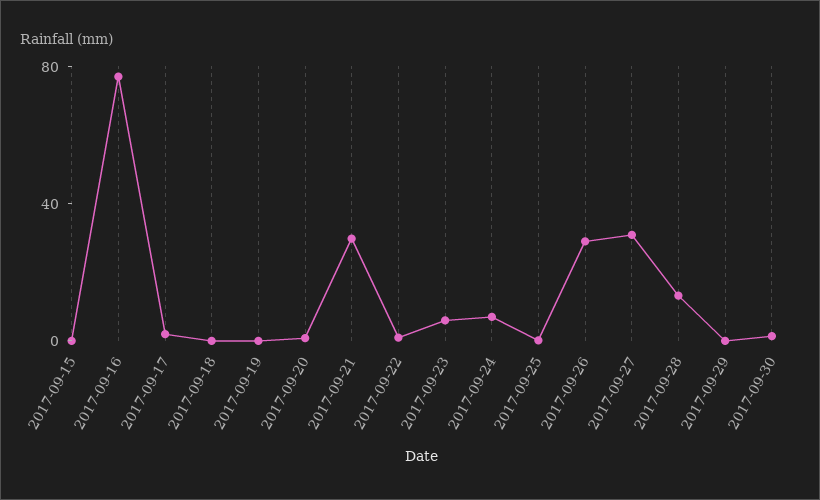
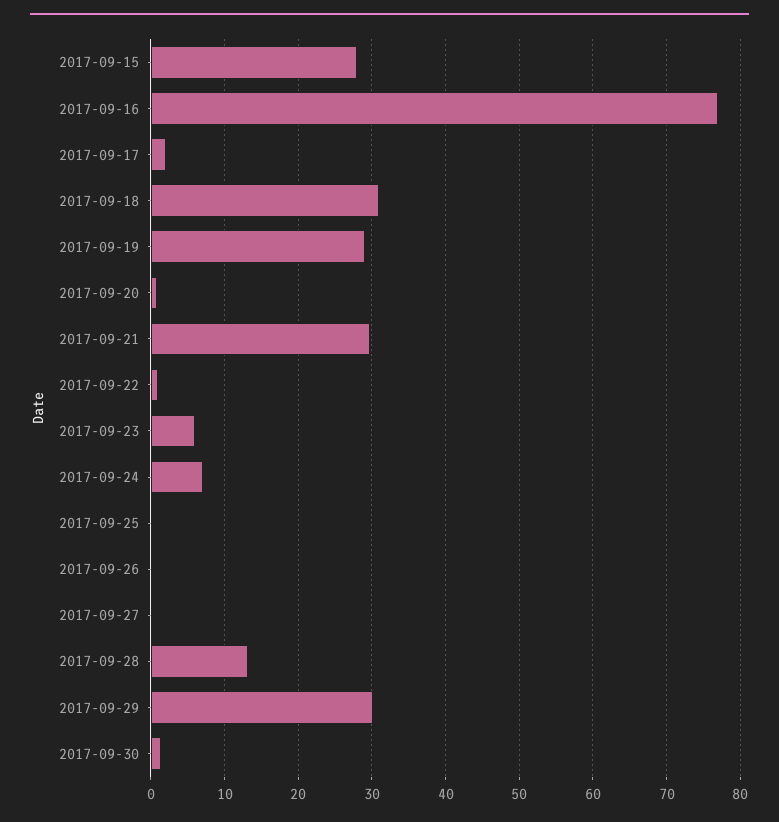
  {
-   "2017-09-15": 0,
+   "2017-09-15": 28,
    "2017-09-16": 77,
    "2017-09-17": 2,
-   "2017-09-18": 0,
+   "2017-09-18": 31,
-   "2017-09-19": 0,
+   "2017-09-19": 29,
    "2017-09-20": 1,
    "2017-09-21": 30,
    "2017-09-22": 1,
    "2017-09-23": 6,
    "2017-09-24": 7,
    "2017-09-25": 0,
-   "2017-09-26": 30,
+   "2017-09-26": 0,
-   "2017-09-27": 30,
+   "2017-09-27": 0,
    "2017-09-28": 13,
-   "2017-09-29": 0,
+   "2017-09-29": 30,
    "2017-09-30": 1
  }

